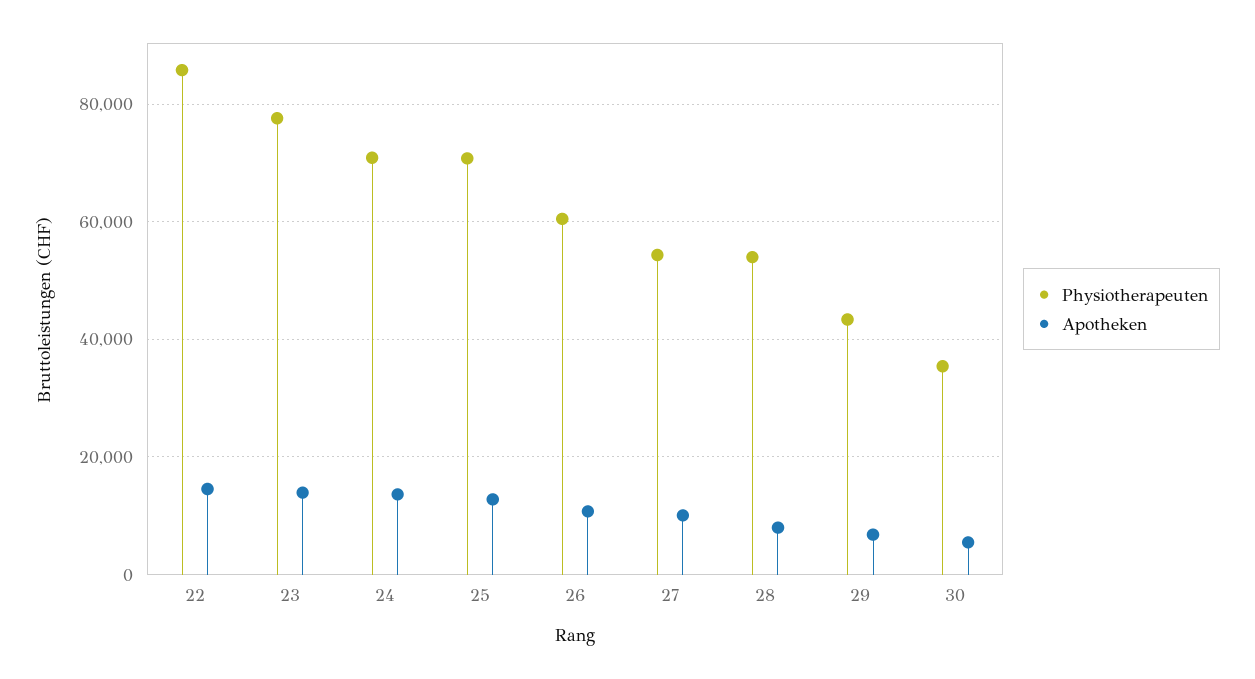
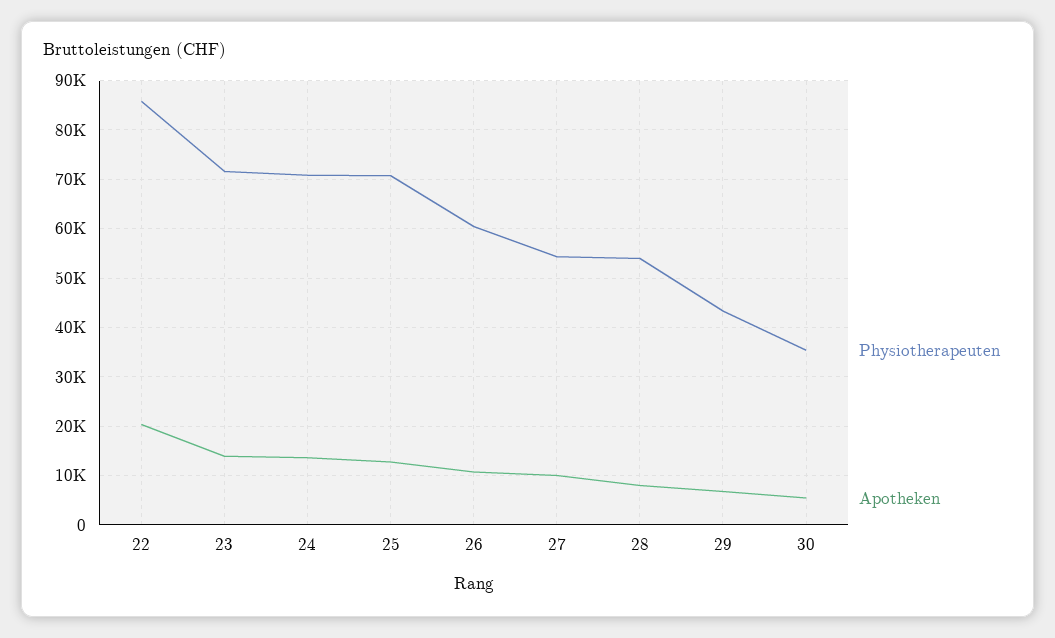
  {
    "Physiotherapeuten": {
      "22": 86000,
-     "23": 78000,
+     "23": 72000,
      "24": 70000,
      "25": 70000,
      "26": 60000,
      "27": 54000,
      "28": 54000,
      "29": 44000,
      "30": 36000
    },
    "Apotheken": {
-     "22": 14000,
+     "22": 20000,
      "23": 14000,
      "24": 14000,
      "25": 12000,
      "26": 10000,
      "27": 10000,
      "28": 8000,
      "29": 6000,
      "30": 6000
    }
  }

